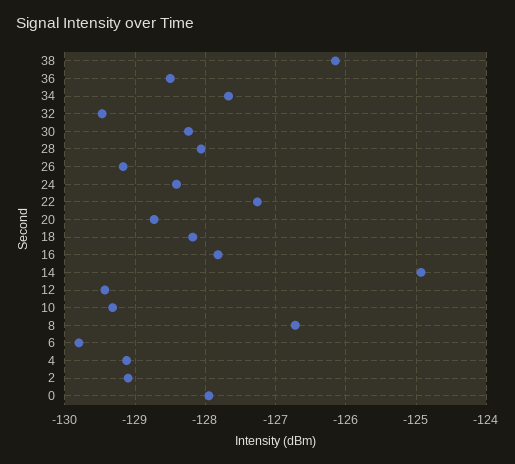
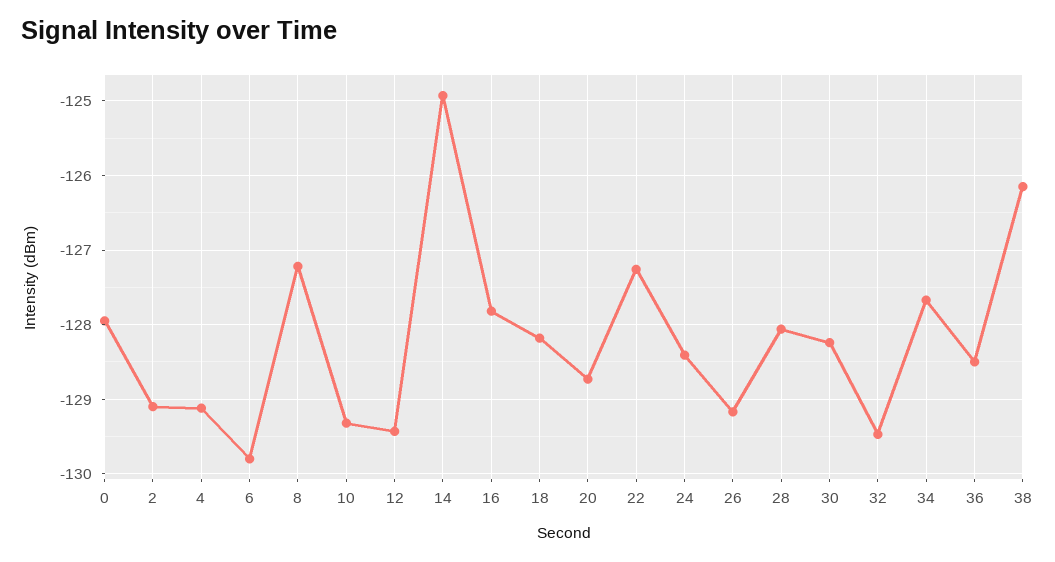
  {
    "38": -126.2,
    "36": -128.5,
    "34": -127.7,
    "32": -129.5,
    "30": -128.2,
    "28": -128.1,
    "26": -129.2,
    "24": -128.4,
    "22": -127.3,
    "20": -128.7,
    "18": -128.2,
    "16": -127.8,
    "14": -124.9,
    "12": -129.4,
    "10": -129.3,
-   "8": -126.7,
+   "8": -127.2,
    "6": -129.8,
    "4": -129.1,
    "2": -129.1,
    "0": -128
  }

